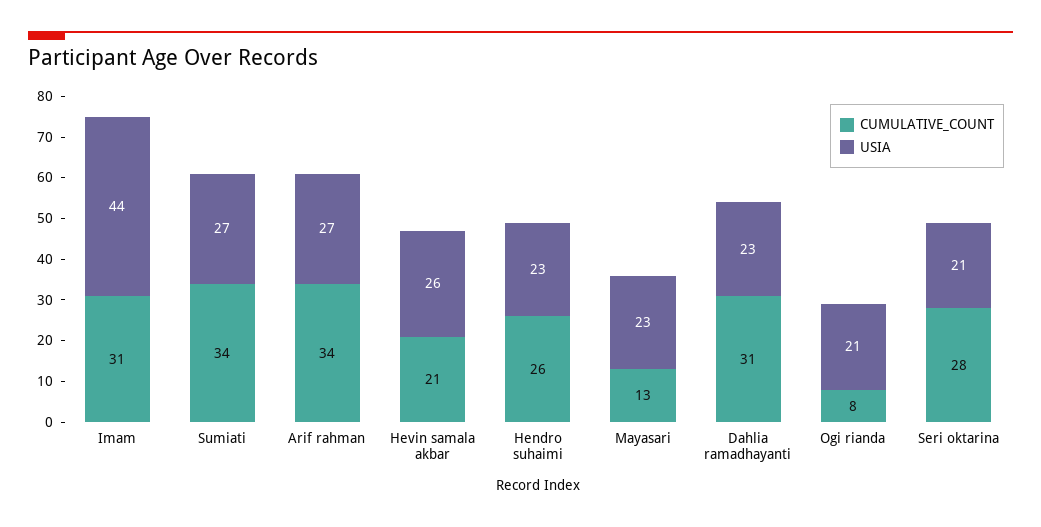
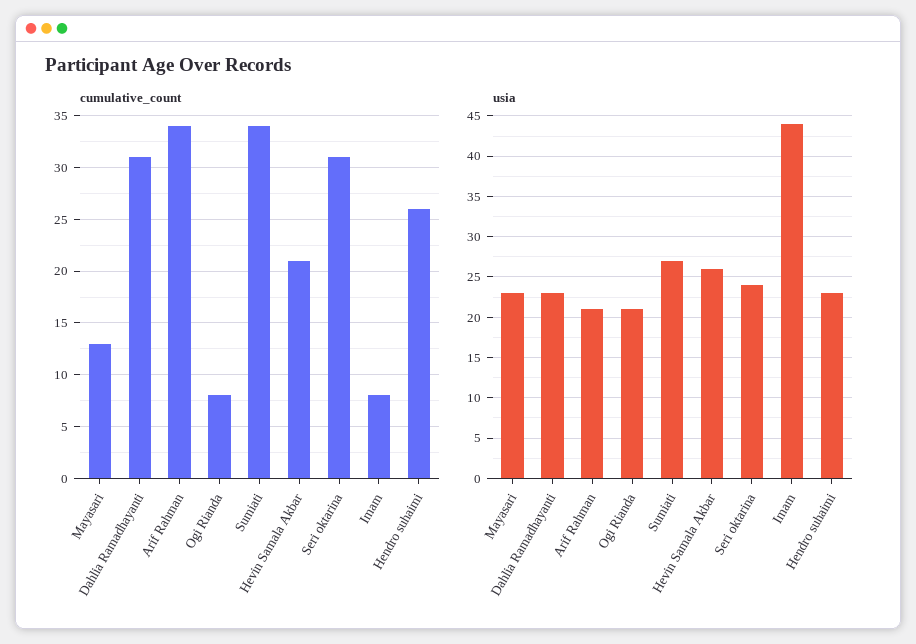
  {
    "CUMULATIVE_COUNT": {
-     "Imam": 31,
+     "Imam": 8,
      "Sumiati": 34,
      "Arif rahman": 34,
      "Hevin samala akbar": 21,
      "Hendro suhaimi": 26,
      "Mayasari": 13,
      "Dahlia ramadhayanti": 31,
      "Ogi rianda": 8,
-     "Seri oktarina": 28
+     "Seri oktarina": 31
    },
    "USIA": {
      "Imam": 44,
      "Sumiati": 27,
-     "Arif rahman": 27,
+     "Arif rahman": 21,
      "Hevin samala akbar": 26,
      "Hendro suhaimi": 23,
      "Mayasari": 23,
      "Dahlia ramadhayanti": 23,
      "Ogi rianda": 21,
-     "Seri oktarina": 21
+     "Seri oktarina": 24
    }
  }

